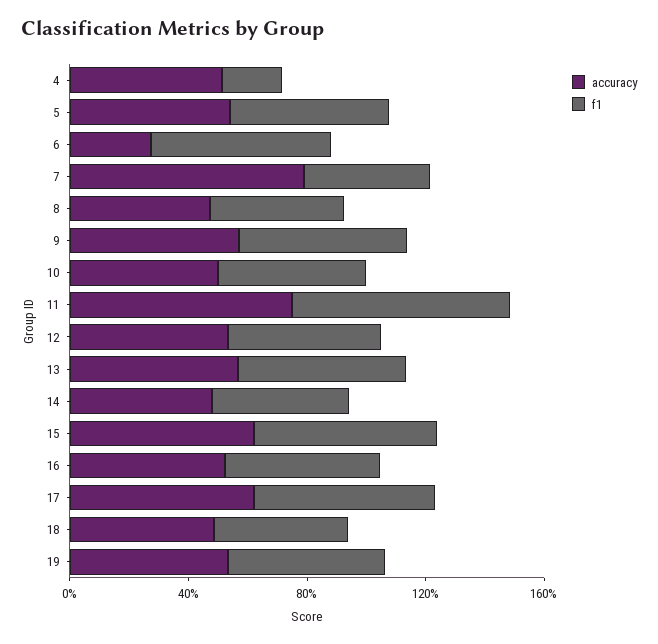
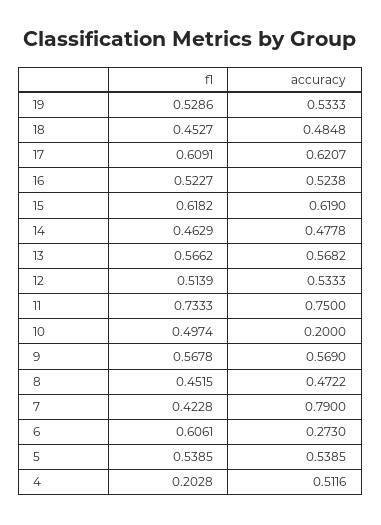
  {
    "accuracy": {
      "4": 0.5116,
      "5": 0.5385,
      "6": 0.273,
      "7": 0.79,
      "8": 0.4722,
      "9": 0.569,
-     "10": 0.5,
+     "10": 0.2,
      "11": 0.75,
      "12": 0.5333,
      "13": 0.5682,
      "14": 0.4778,
      "15": 0.619,
      "16": 0.5238,
      "17": 0.6207,
      "18": 0.4848,
      "19": 0.5333
    },
    "f1": {
      "4": 0.2028,
      "5": 0.5385,
      "6": 0.6061,
      "7": 0.4228,
      "8": 0.4515,
      "9": 0.5678,
      "10": 0.4974,
      "11": 0.7333,
      "12": 0.5139,
      "13": 0.5662,
      "14": 0.4629,
      "15": 0.6182,
      "16": 0.5227,
      "17": 0.6091,
      "18": 0.4527,
      "19": 0.5286
    }
  }

